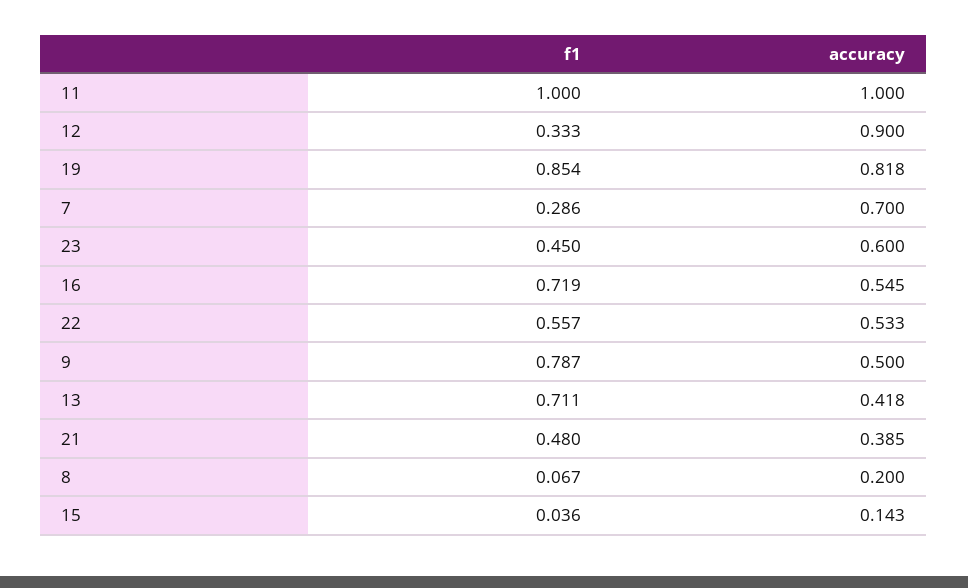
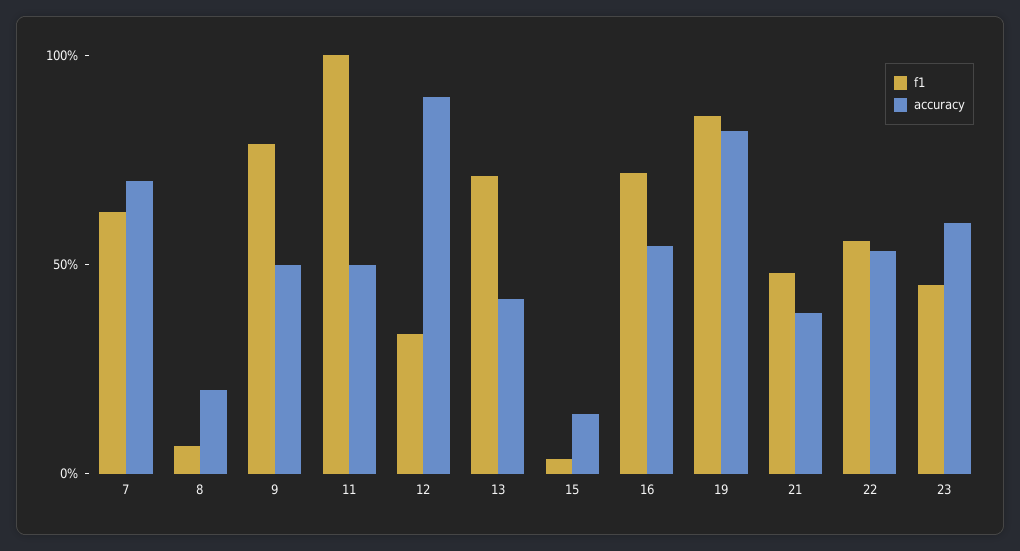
  {
    "f1": {
      "11": 1,
      "12": 0.333,
      "19": 0.854,
-     "7": 0.286,
+     "7": 0.6,
      "23": 0.45,
      "16": 0.719,
      "22": 0.557,
      "9": 0.787,
      "13": 0.711,
      "21": 0.48,
      "8": 0.067,
      "15": 0.036
    },
    "accuracy": {
-     "11": 1,
+     "11": 0.5,
      "12": 0.9,
      "19": 0.818,
      "7": 0.7,
      "23": 0.6,
      "16": 0.545,
      "22": 0.533,
      "9": 0.5,
      "13": 0.418,
      "21": 0.385,
      "8": 0.2,
      "15": 0.143
    }
  }

